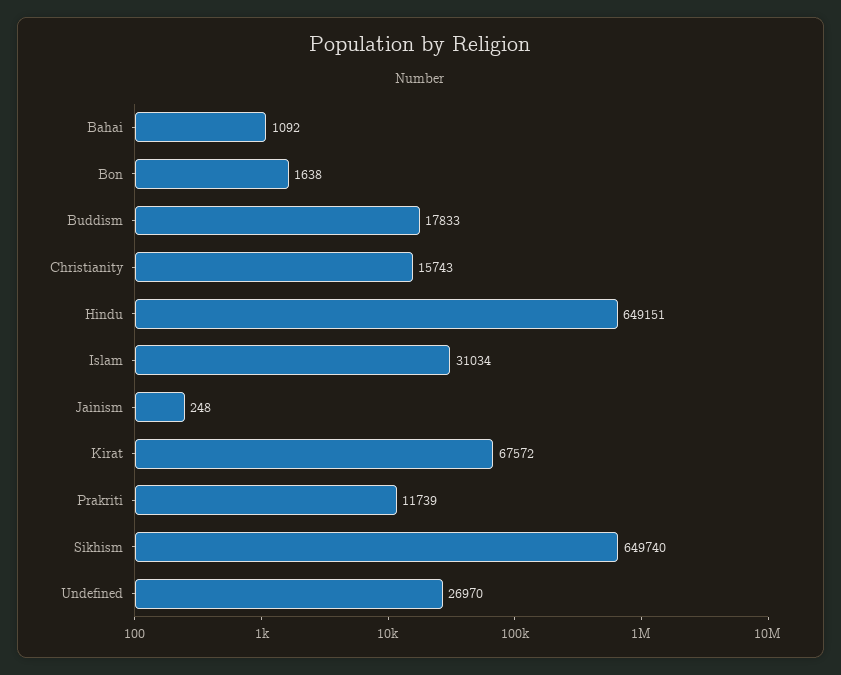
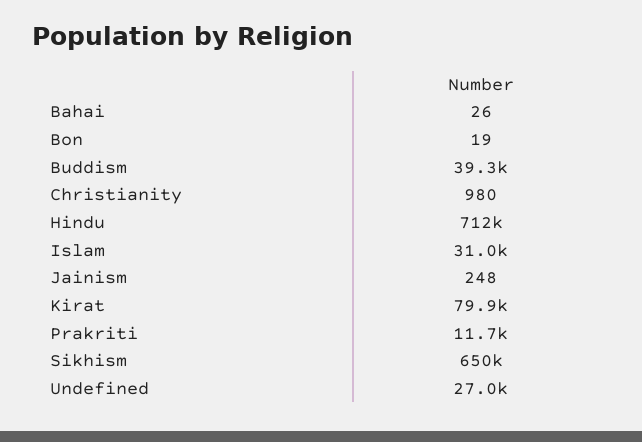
  {
-   "Bahai": 1092,
+   "Bahai": 26,
-   "Bon": 1638,
+   "Bon": 19,
-   "Buddism": 17833,
+   "Buddism": 39300,
-   "Christianity": 15743,
+   "Christianity": 980,
-   "Hindu": 649151,
+   "Hindu": 712000,
    "Islam": 31034,
    "Jainism": 248,
-   "Kirat": 67572,
+   "Kirat": 79900,
    "Prakriti": 11739,
    "Sikhism": 649740,
    "Undefined": 26970
  }

